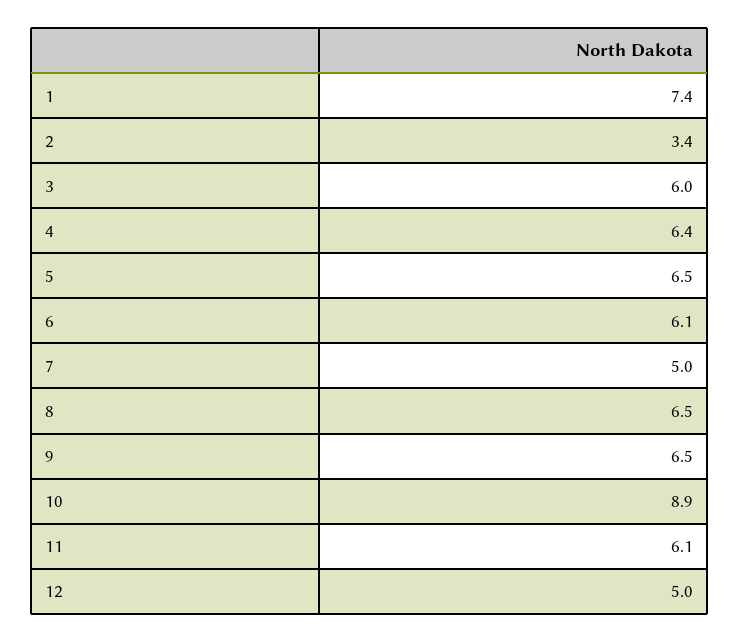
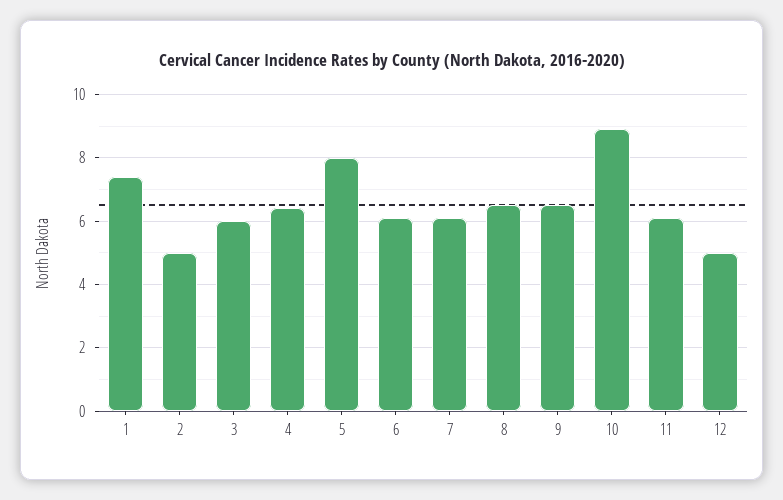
  {
    "1": 7.4,
-   "2": 3.4,
+   "2": 5,
    "3": 6,
    "4": 6.4,
-   "5": 6.5,
+   "5": 8,
    "6": 6.1,
-   "7": 5,
+   "7": 6,
    "8": 6.5,
    "9": 6.5,
    "10": 8.9,
    "11": 6.1,
    "12": 5
  }

